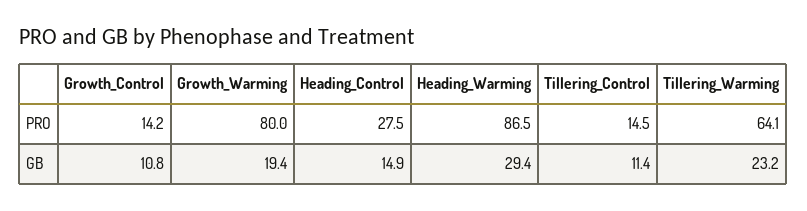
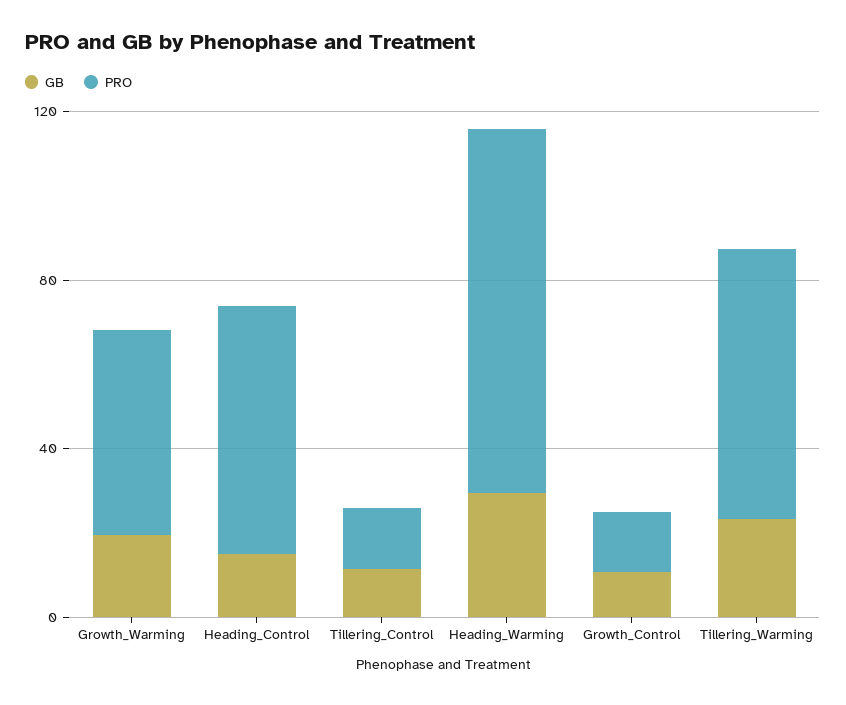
  {
    "PRO": {
      "Growth_Control": 14.2,
-     "Growth_Warming": 80,
+     "Growth_Warming": 50,
-     "Heading_Control": 27.5,
+     "Heading_Control": 60,
      "Heading_Warming": 86.5,
      "Tillering_Control": 14.5,
      "Tillering_Warming": 64.1
    },
    "GB": {
      "Growth_Control": 10.8,
      "Growth_Warming": 19.4,
      "Heading_Control": 14.9,
      "Heading_Warming": 29.4,
      "Tillering_Control": 11.4,
      "Tillering_Warming": 23.2
    }
  }

